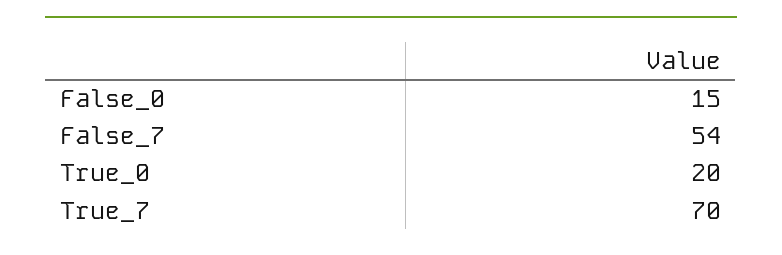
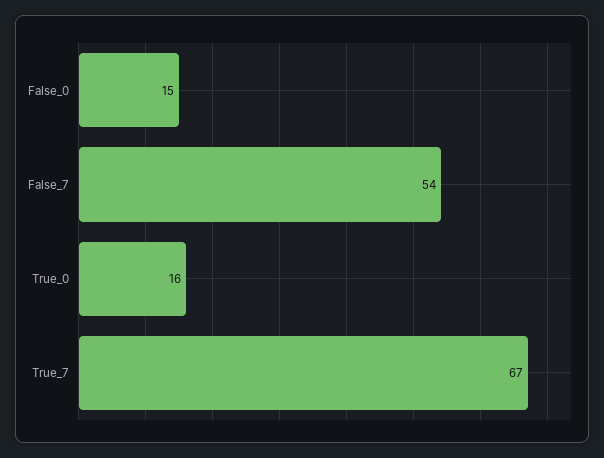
  {
    "False_0": 15,
    "False_7": 54,
-   "True_0": 20,
+   "True_0": 16,
-   "True_7": 70
+   "True_7": 67
  }

